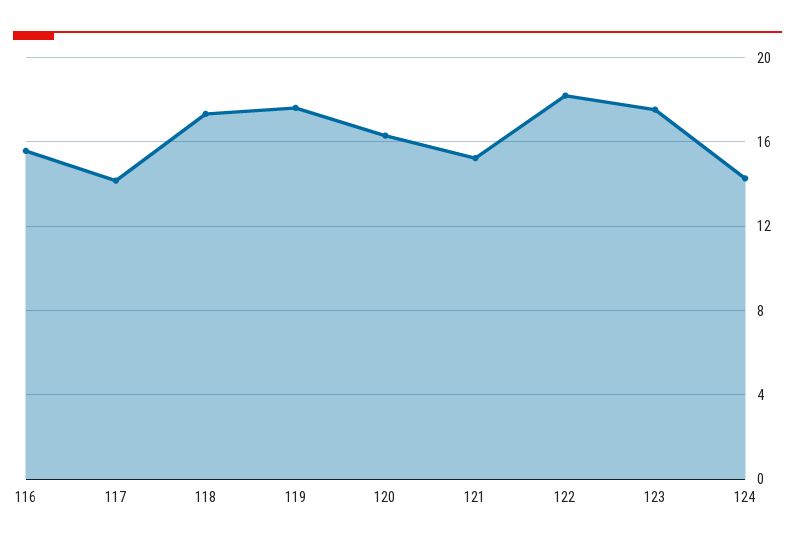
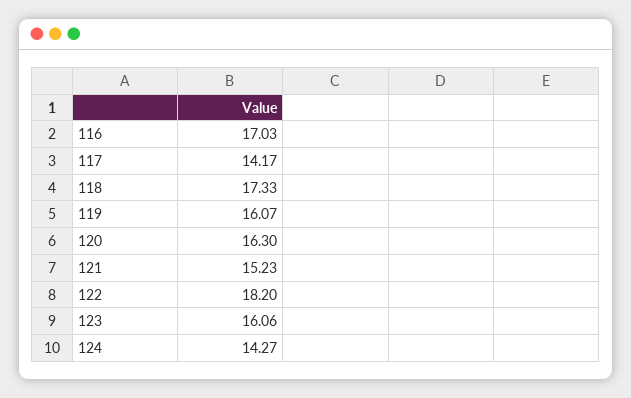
  {
-   "116": 15.5,
+   "116": 17.03,
    "117": 14.17,
    "118": 17.33,
-   "119": 17.5,
+   "119": 16.07,
    "120": 16.3,
    "121": 15.23,
    "122": 18.2,
-   "123": 17.5,
+   "123": 16.06,
    "124": 14.27
  }

